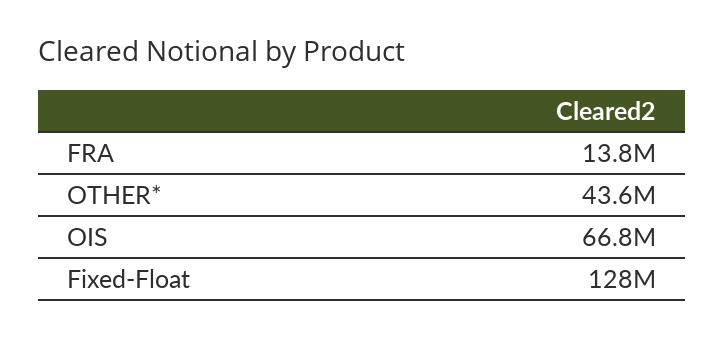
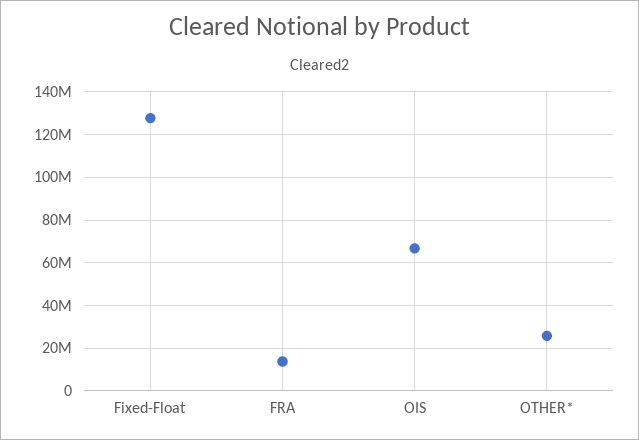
  {
    "FRA": 13800000,
-   "OTHER*": 43600000,
+   "OTHER*": 25000000,
    "OIS": 66800000,
    "Fixed-Float": 128000000
  }

